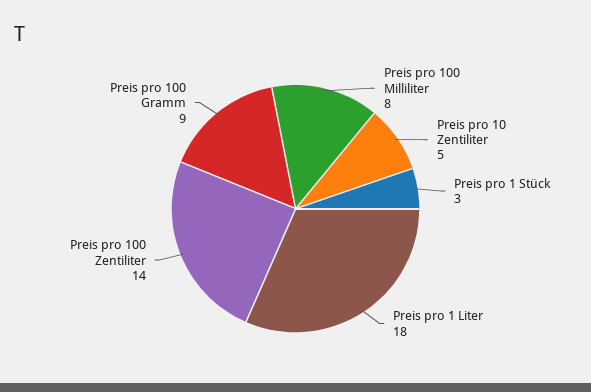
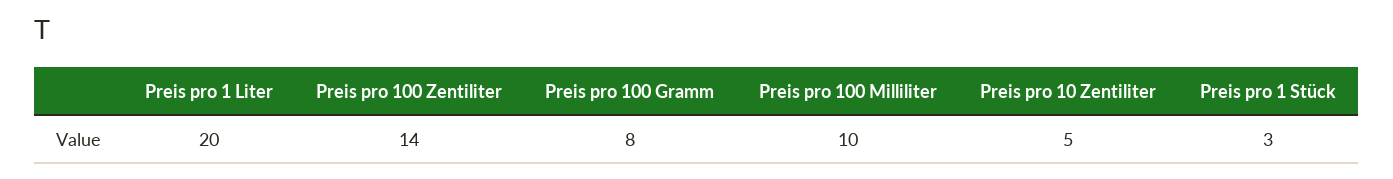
  {
-   "Preis pro 100 Milliliter": 8,
+   "Preis pro 100 Milliliter": 10,
    "Preis pro 10 Zentiliter": 5,
    "Preis pro 1 Stück": 3,
-   "Preis pro 1 Liter": 18,
+   "Preis pro 1 Liter": 20,
    "Preis pro 100 Zentiliter": 14,
-   "Preis pro 100 Gramm": 9
+   "Preis pro 100 Gramm": 8
  }

